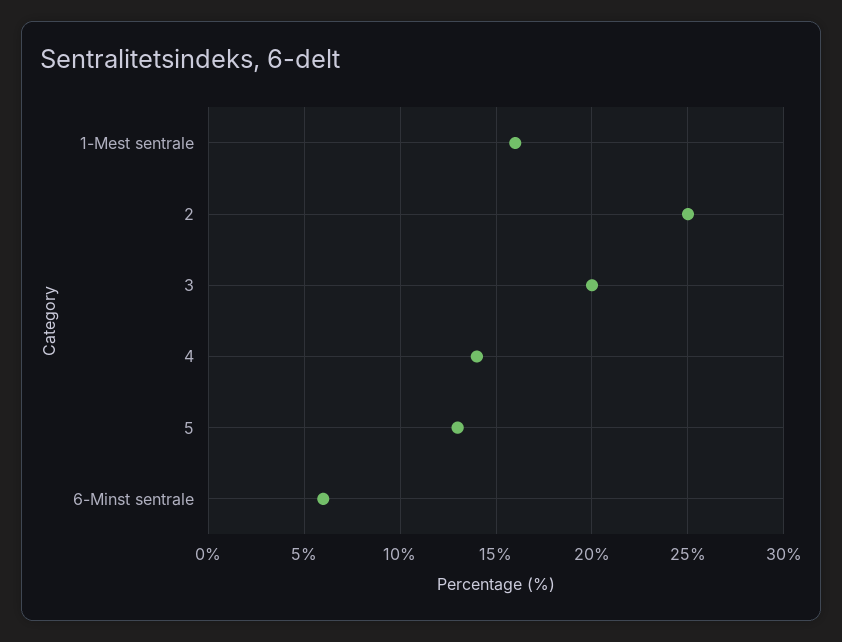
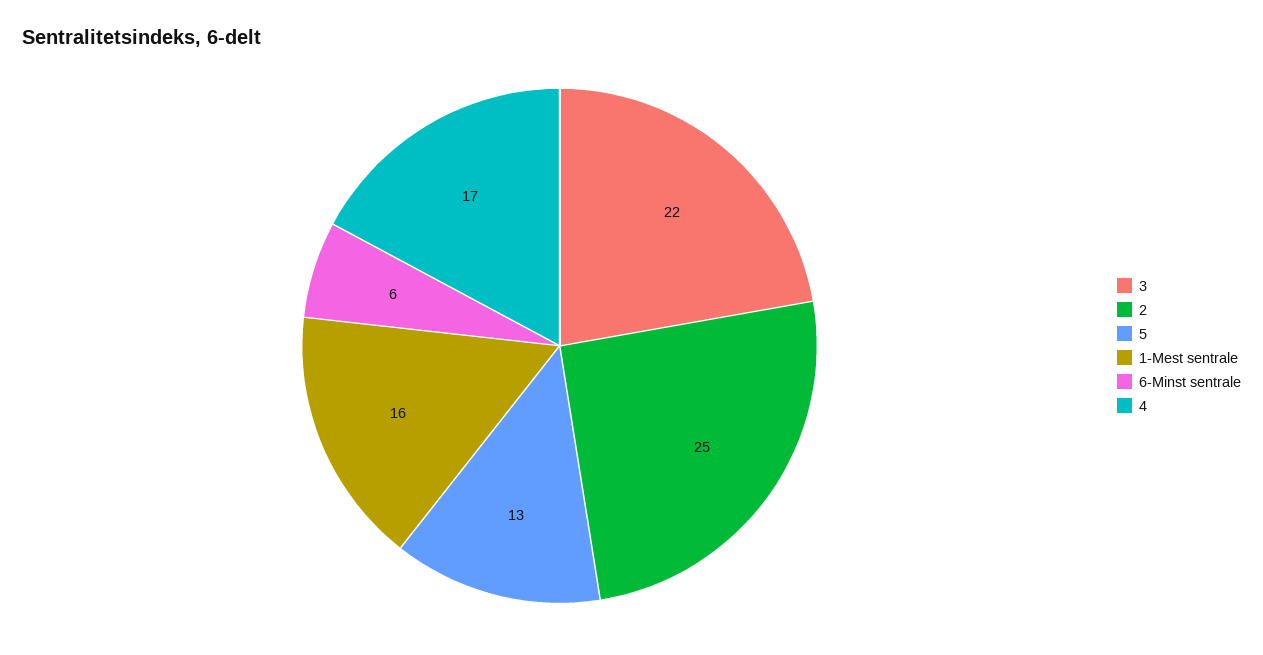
  {
    "1-Mest sentrale": 16,
    "2": 25,
-   "3": 20,
+   "3": 22,
-   "4": 14,
+   "4": 17,
    "5": 13,
    "6-Minst sentrale": 6
  }

